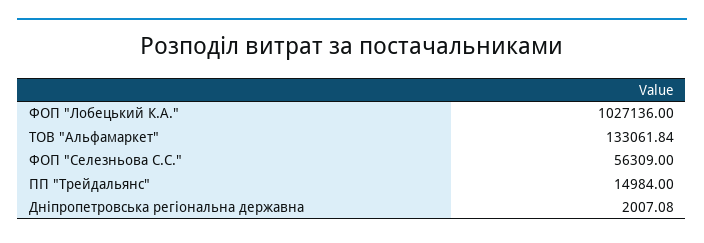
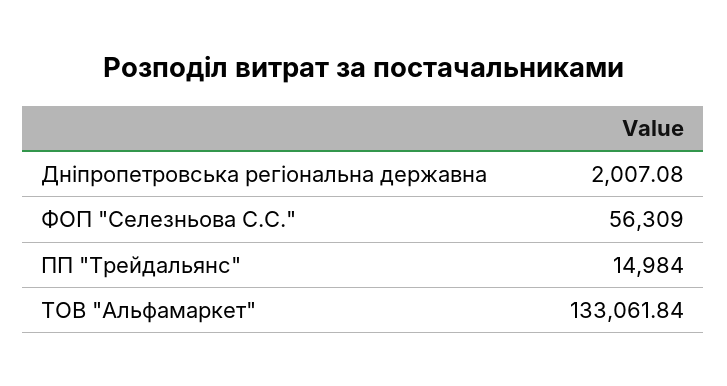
  {
-   "ФОП \"Лобецький К.А.\"": 1027136,
    "ТОВ \"Альфамаркет\"": 133061.84,
    "ФОП \"Селезньова С.С.\"": 56309,
    "ПП \"Трейдальянс\"": 14984,
    "Дніпропетровська регіональна державна": 2007.08
  }

